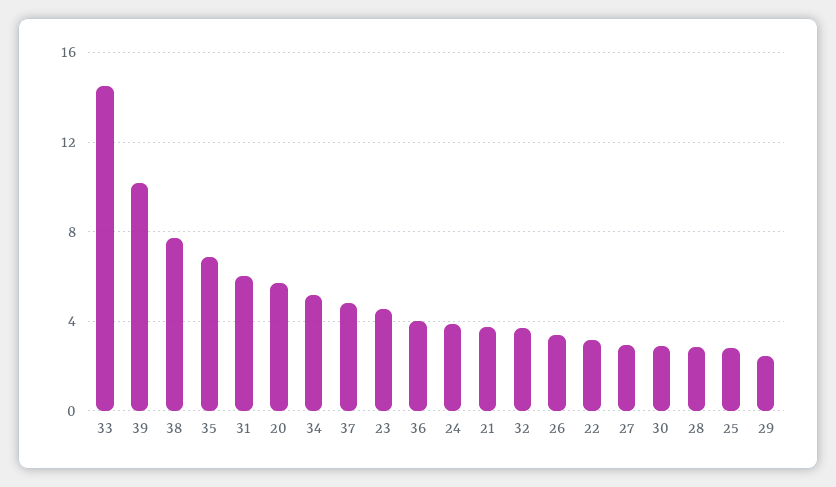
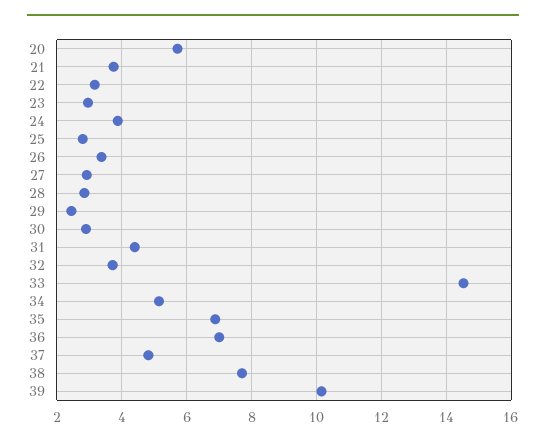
  {
    "33": 14.6,
    "39": 10.2,
    "38": 7.8,
    "35": 6.8,
-   "31": 6,
+   "31": 4.4,
    "20": 5.8,
    "34": 5.2,
    "37": 4.8,
-   "23": 4.5,
+   "23": 3,
-   "36": 4,
+   "36": 7,
    "24": 3.8,
    "21": 3.8,
    "32": 3.8,
    "26": 3.4,
    "22": 3.2,
    "27": 3,
    "30": 3,
    "28": 2.8,
    "25": 2.8,
    "29": 2.4
  }

